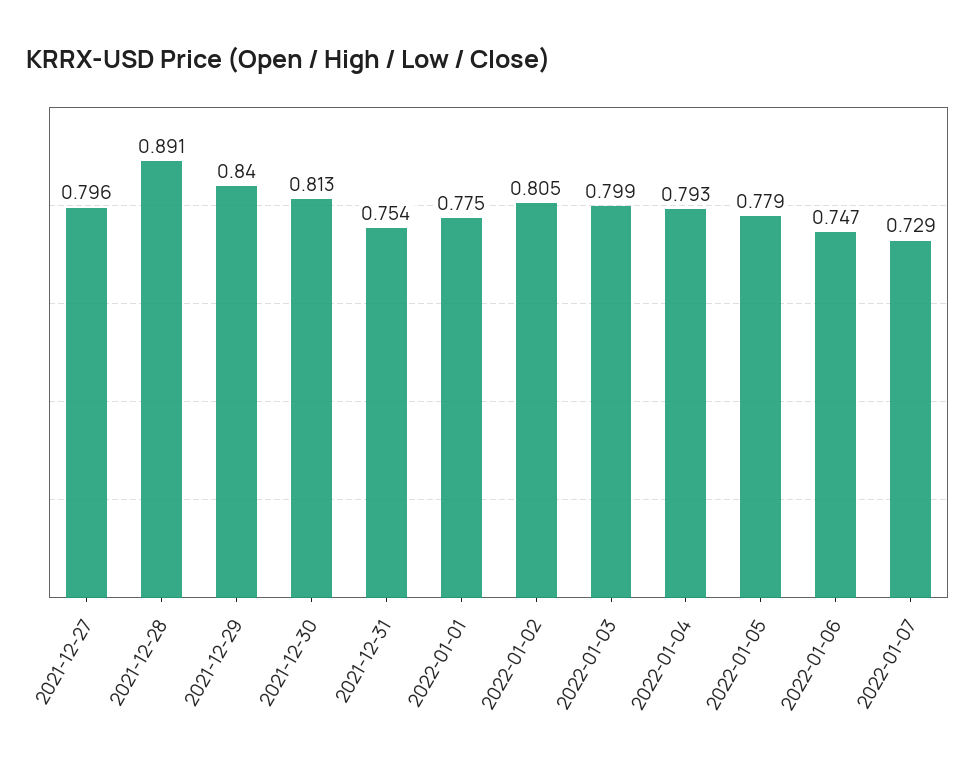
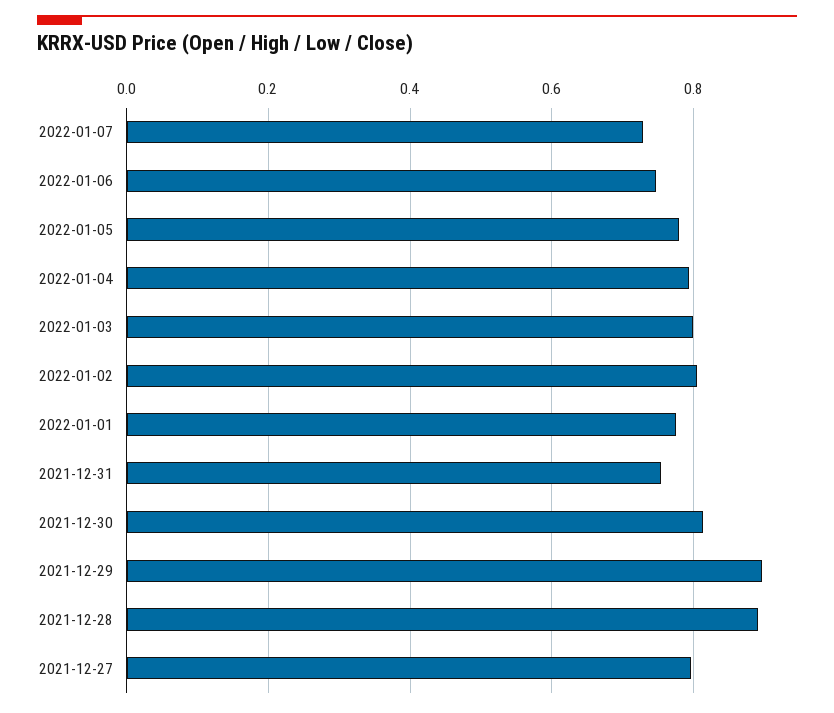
  {
    "2021-12-27": 0.796,
    "2021-12-28": 0.891,
-   "2021-12-29": 0.84,
+   "2021-12-29": 0.9,
    "2021-12-30": 0.813,
    "2021-12-31": 0.754,
    "2022-01-01": 0.775,
    "2022-01-02": 0.805,
    "2022-01-03": 0.799,
    "2022-01-04": 0.793,
    "2022-01-05": 0.779,
    "2022-01-06": 0.747,
    "2022-01-07": 0.729
  }

